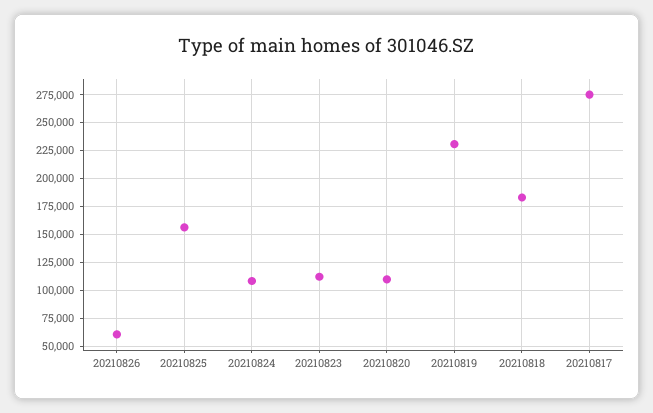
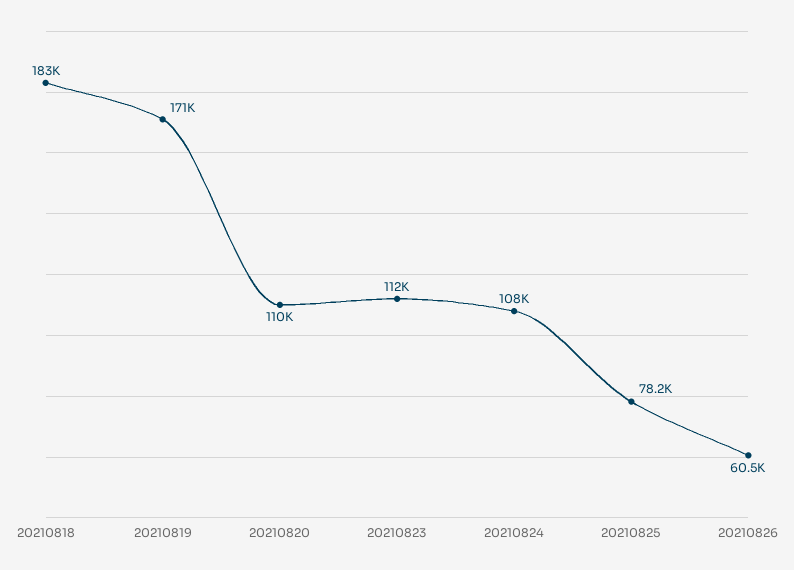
  {
    "20210826": 60500,
-   "20210825": 150000,
+   "20210825": 78200,
    "20210824": 108000,
    "20210823": 112000,
    "20210820": 110000,
-   "20210819": 225000,
+   "20210819": 171000,
-   "20210818": 183000,
+   "20210818": 183000
-   "20210817": 275000
  }

